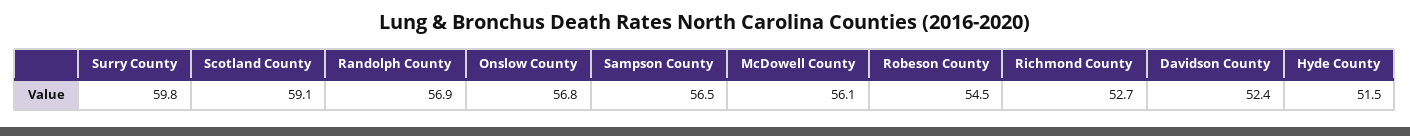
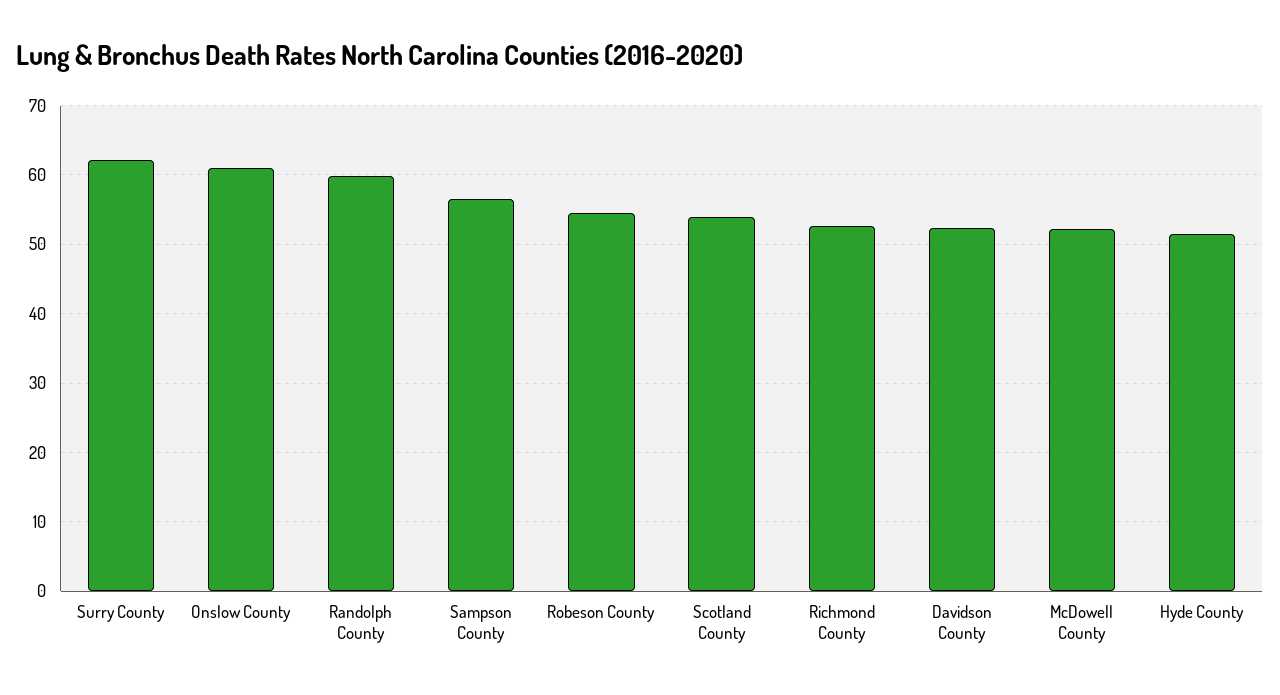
  {
-   "Surry County": 59.8,
+   "Surry County": 62,
-   "Scotland County": 59.1,
+   "Scotland County": 54,
-   "Randolph County": 56.9,
+   "Randolph County": 60,
-   "Onslow County": 56.8,
+   "Onslow County": 61,
    "Sampson County": 56.5,
-   "McDowell County": 56.1,
+   "McDowell County": 52,
    "Robeson County": 54.5,
    "Richmond County": 52.7,
    "Davidson County": 52.4,
    "Hyde County": 51.5
  }

